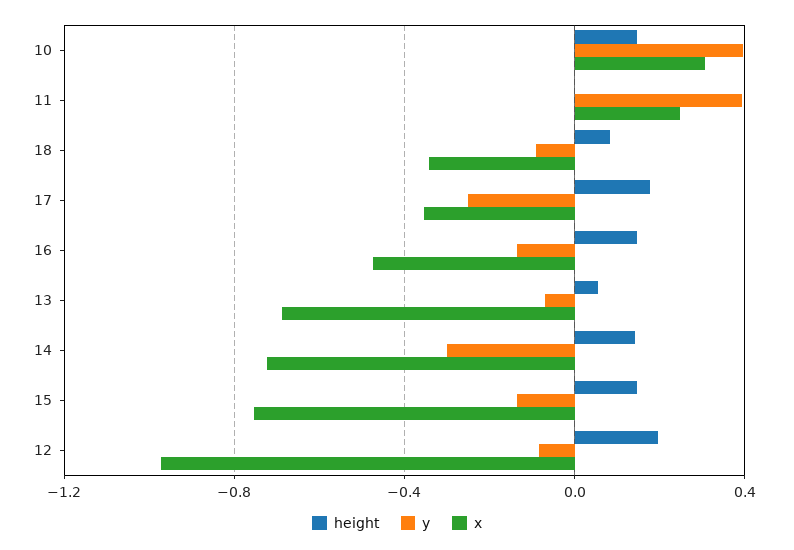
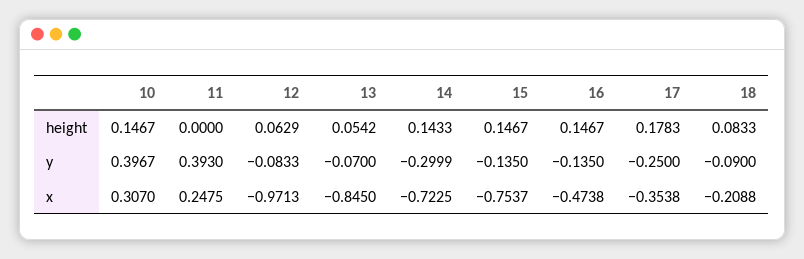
  {
    "height": {
      "10": 0.1467,
      "11": 0,
      "18": 0.0833,
      "17": 0.1783,
      "16": 0.1467,
      "13": 0.0542,
      "14": 0.1433,
      "15": 0.1467,
-     "12": 0.2
+     "12": 0.0629
    },
    "y": {
      "10": 0.3967,
      "11": 0.393,
      "18": -0.09,
      "17": -0.25,
      "16": -0.135,
      "13": -0.07,
      "14": -0.2999,
      "15": -0.135,
      "12": -0.0833
    },
    "x": {
      "10": 0.307,
      "11": 0.2475,
-     "18": -0.35,
+     "18": -0.2088,
      "17": -0.3538,
      "16": -0.4738,
-     "13": -0.7,
+     "13": -0.845,
      "14": -0.7225,
      "15": -0.7537,
      "12": -0.9713
    }
  }

